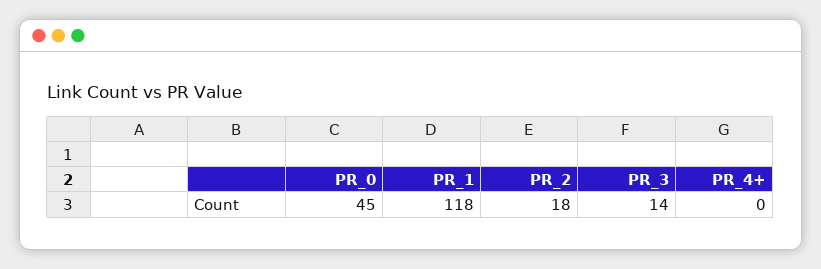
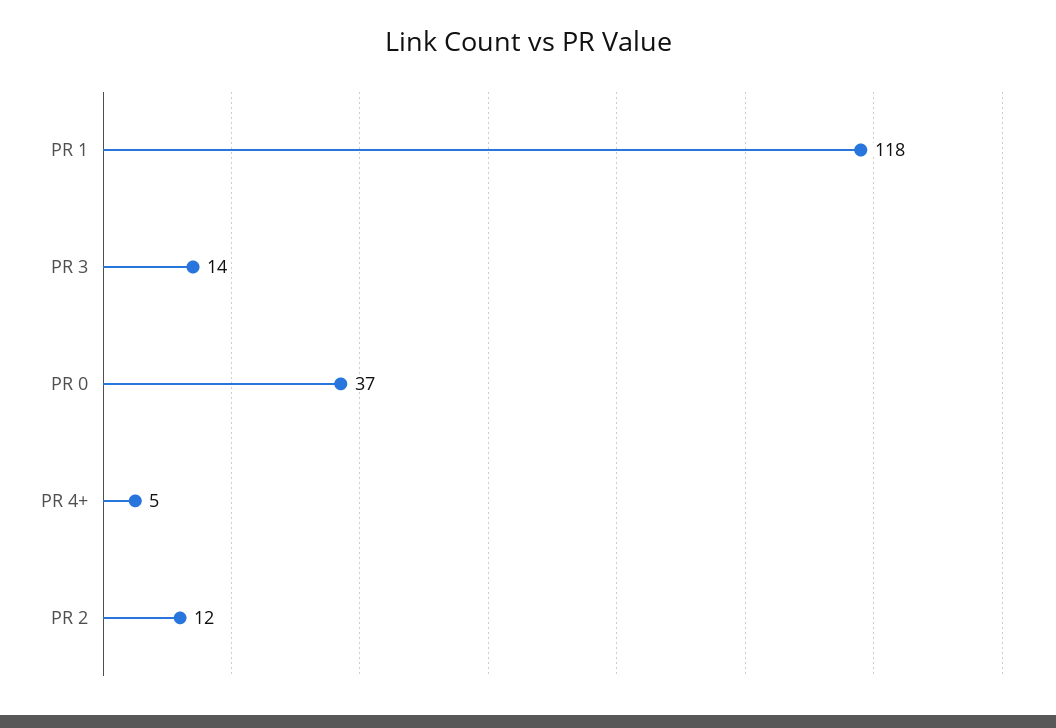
  {
-   "PR_0": 45,
+   "PR_0": 37,
    "PR_1": 118,
-   "PR_2": 18,
+   "PR_2": 12,
    "PR_3": 14,
-   "PR_4+": 0
+   "PR_4+": 5
  }

